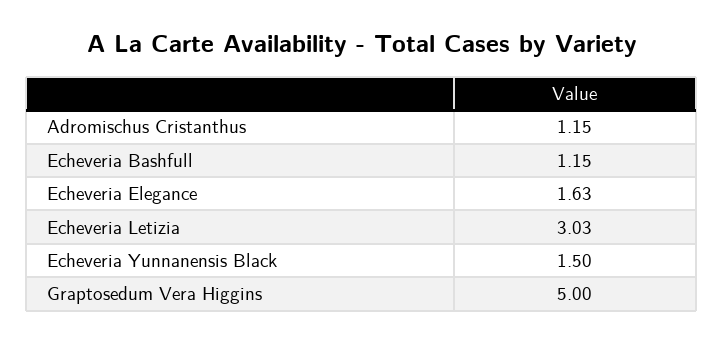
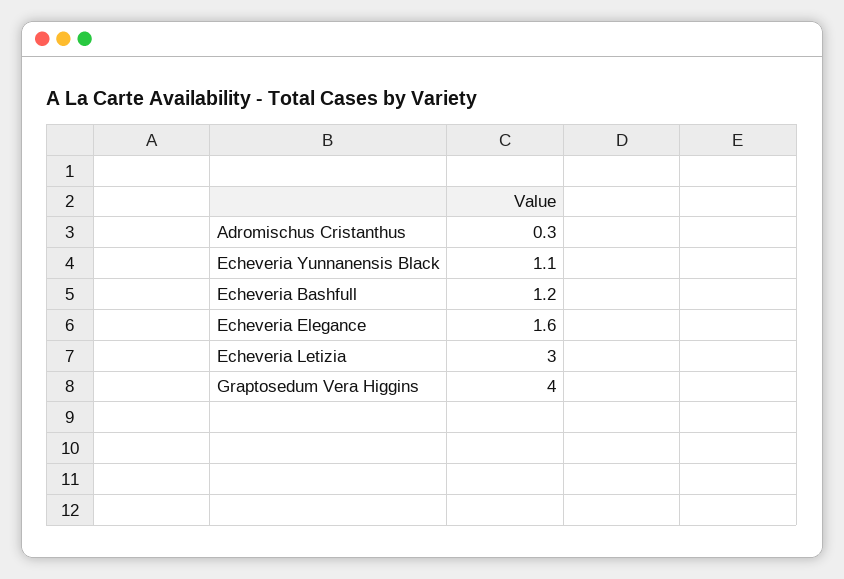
  {
-   "Adromischus Cristanthus": 1.15,
+   "Adromischus Cristanthus": 0.3,
    "Echeveria Bashfull": 1.15,
    "Echeveria Elegance": 1.63,
    "Echeveria Letizia": 3.03,
-   "Echeveria Yunnanensis Black": 1.5,
+   "Echeveria Yunnanensis Black": 1.1,
-   "Graptosedum Vera Higgins": 5
+   "Graptosedum Vera Higgins": 4
  }

